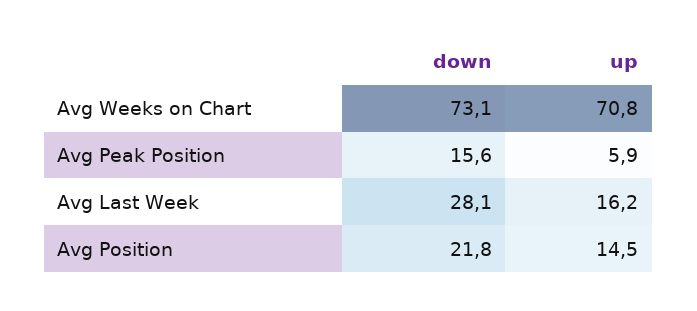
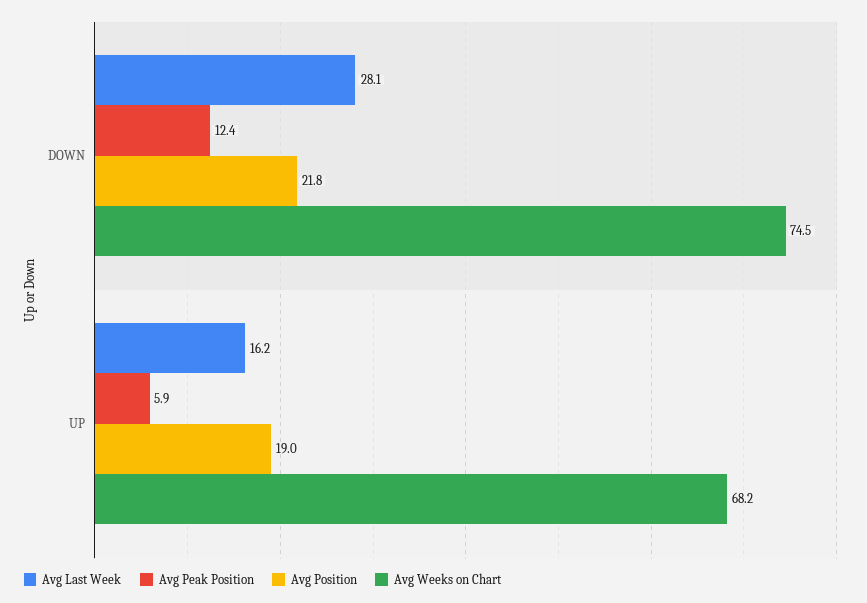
  {
    "Avg Weeks on Chart": {
-     "down": 73.1,
+     "down": 74.5,
-     "up": 70.8
+     "up": 68.2
    },
    "Avg Peak Position": {
-     "down": 15.6,
+     "down": 12.4,
      "up": 5.9
    },
    "Avg Last Week": {
      "down": 28.1,
      "up": 16.2
    },
    "Avg Position": {
      "down": 21.8,
-     "up": 14.5
+     "up": 19
    }
  }

